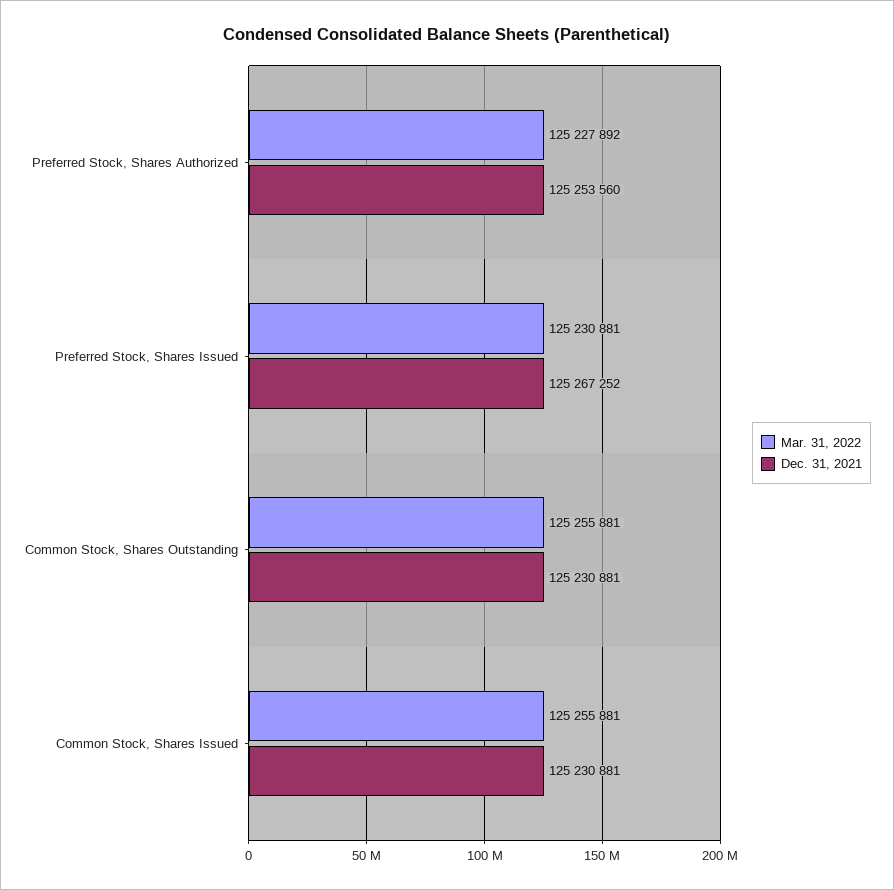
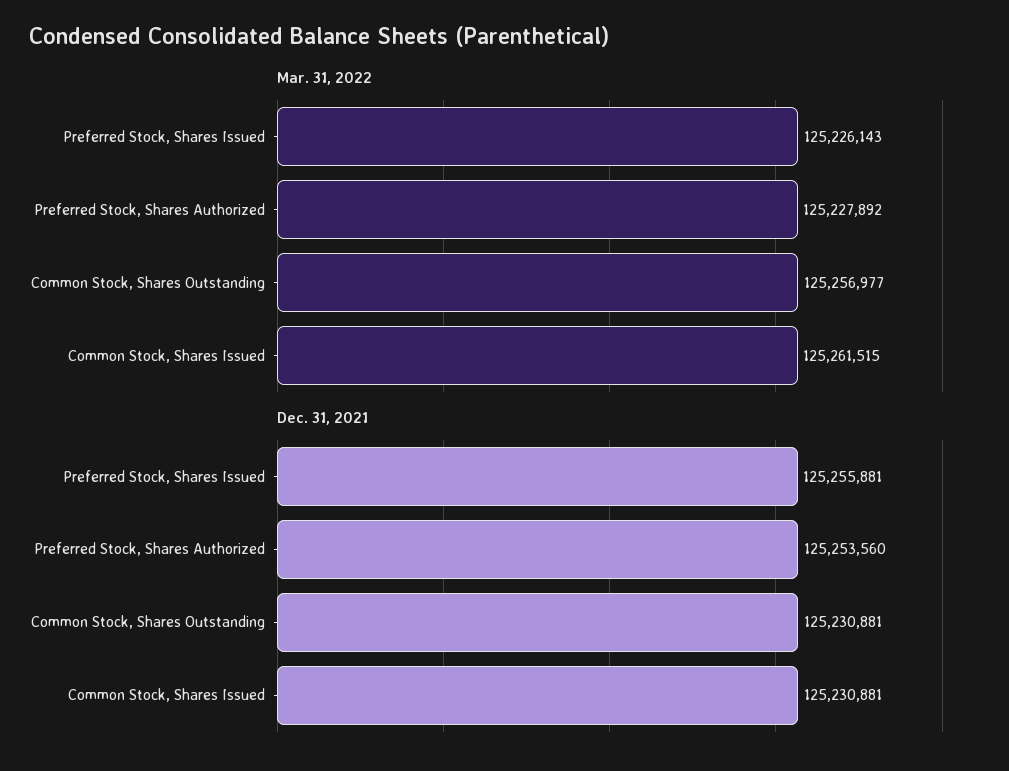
  {
    "Mar. 31, 2022": {
      "Preferred Stock, Shares Authorized": 125227892,
-     "Preferred Stock, Shares Issued": 125230881,
+     "Preferred Stock, Shares Issued": 125226143,
-     "Common Stock, Shares Outstanding": 125255881,
+     "Common Stock, Shares Outstanding": 125256977,
-     "Common Stock, Shares Issued": 125255881
+     "Common Stock, Shares Issued": 125261515
    },
    "Dec. 31, 2021": {
      "Preferred Stock, Shares Authorized": 125253560,
-     "Preferred Stock, Shares Issued": 125267252,
+     "Preferred Stock, Shares Issued": 125255881,
      "Common Stock, Shares Outstanding": 125230881,
      "Common Stock, Shares Issued": 125230881
    }
  }

